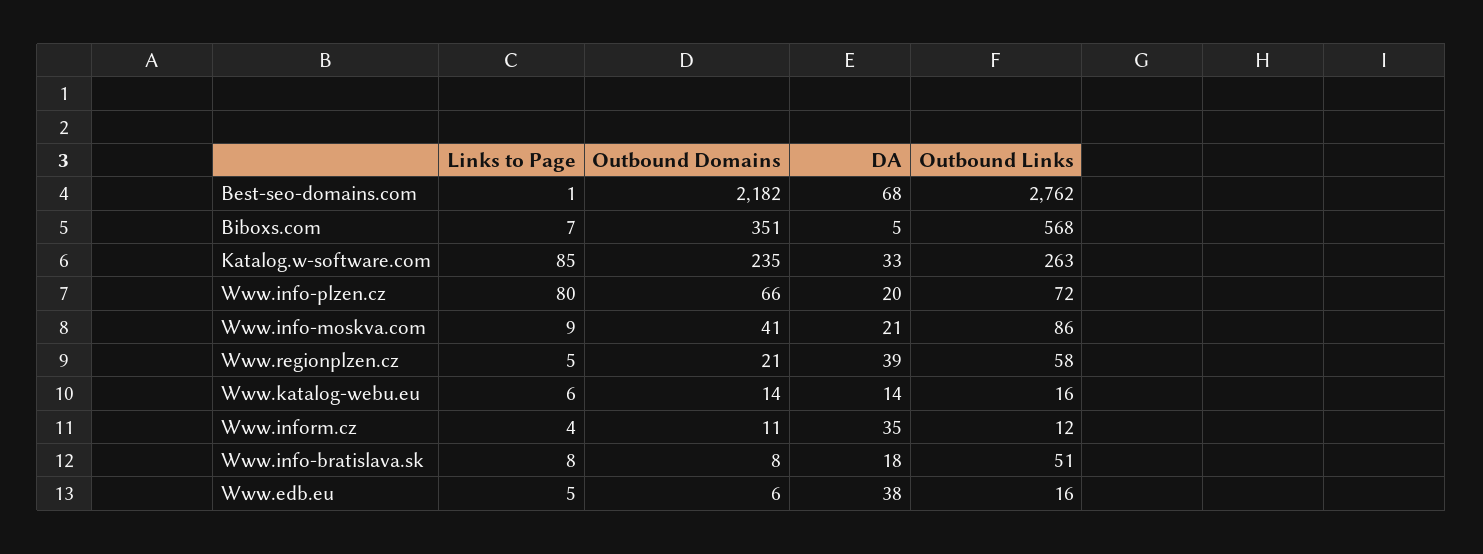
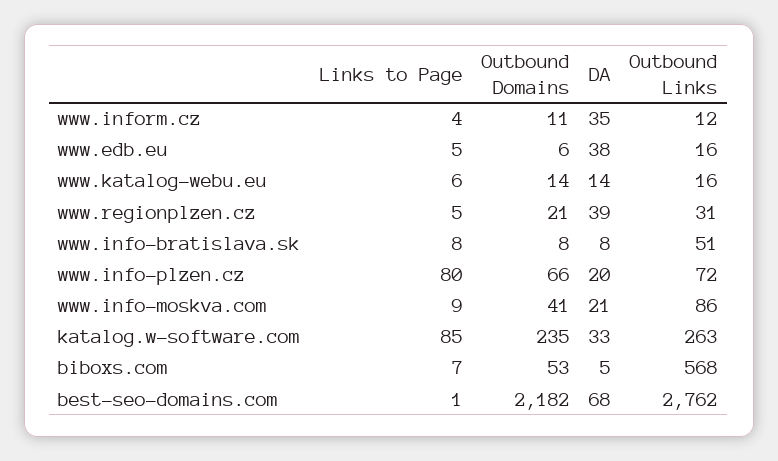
  {
    "Links to Page": {
      "Best-seo-domains.com": 1,
      "Biboxs.com": 7,
      "Katalog.w-software.com": 85,
      "Www.info-plzen.cz": 80,
      "Www.info-moskva.com": 9,
      "Www.regionplzen.cz": 5,
      "Www.katalog-webu.eu": 6,
      "Www.inform.cz": 4,
      "Www.info-bratislava.sk": 8,
      "Www.edb.eu": 5
    },
    "Outbound Domains": {
      "Best-seo-domains.com": 2182,
-     "Biboxs.com": 351,
+     "Biboxs.com": 53,
      "Katalog.w-software.com": 235,
      "Www.info-plzen.cz": 66,
      "Www.info-moskva.com": 41,
      "Www.regionplzen.cz": 21,
      "Www.katalog-webu.eu": 14,
      "Www.inform.cz": 11,
      "Www.info-bratislava.sk": 8,
      "Www.edb.eu": 6
    },
    "DA": {
      "Best-seo-domains.com": 68,
      "Biboxs.com": 5,
      "Katalog.w-software.com": 33,
      "Www.info-plzen.cz": 20,
      "Www.info-moskva.com": 21,
      "Www.regionplzen.cz": 39,
      "Www.katalog-webu.eu": 14,
      "Www.inform.cz": 35,
-     "Www.info-bratislava.sk": 18,
+     "Www.info-bratislava.sk": 8,
      "Www.edb.eu": 38
    },
    "Outbound Links": {
      "Best-seo-domains.com": 2762,
      "Biboxs.com": 568,
      "Katalog.w-software.com": 263,
      "Www.info-plzen.cz": 72,
      "Www.info-moskva.com": 86,
-     "Www.regionplzen.cz": 58,
+     "Www.regionplzen.cz": 31,
      "Www.katalog-webu.eu": 16,
      "Www.inform.cz": 12,
      "Www.info-bratislava.sk": 51,
      "Www.edb.eu": 16
    }
  }

